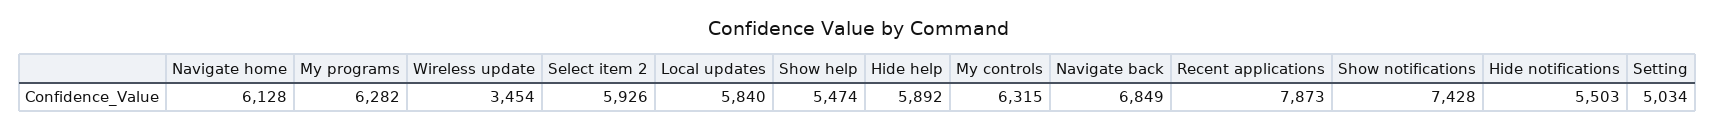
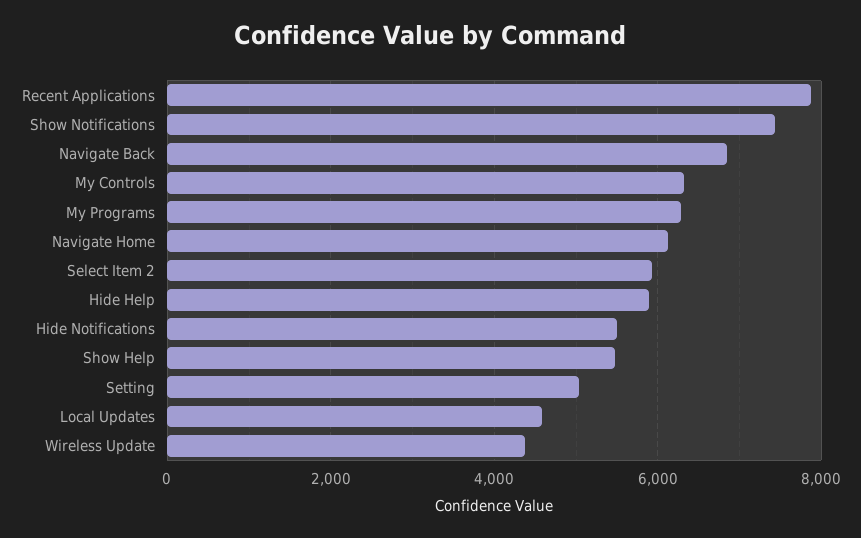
  {
    "Navigate home": 6128,
    "My programs": 6282,
-   "Wireless update": 3454,
+   "Wireless update": 4400,
    "Select item 2": 5926,
-   "Local updates": 5840,
+   "Local updates": 4600,
    "Show help": 5474,
    "Hide help": 5892,
    "My controls": 6315,
    "Navigate back": 6849,
    "Recent applications": 7873,
    "Show notifications": 7428,
    "Hide notifications": 5503,
    "Setting": 5034
  }

